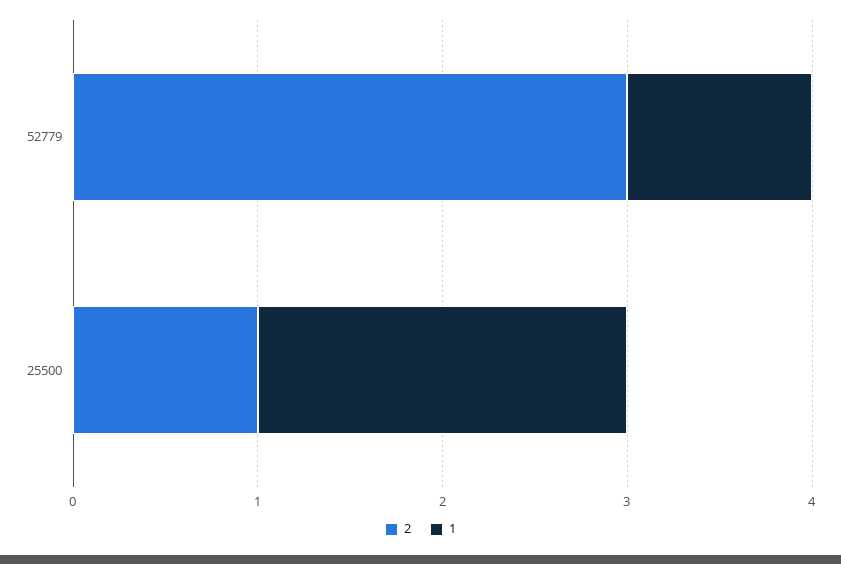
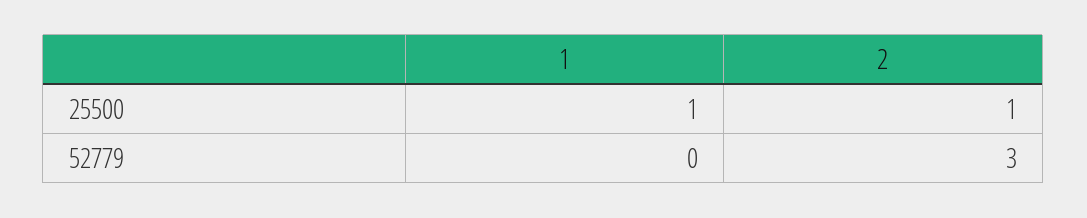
  {
    "2": {
      "52779": 3,
      "25500": 1
    },
    "1": {
-     "52779": 1,
+     "52779": 0,
-     "25500": 2
+     "25500": 1
    }
  }

